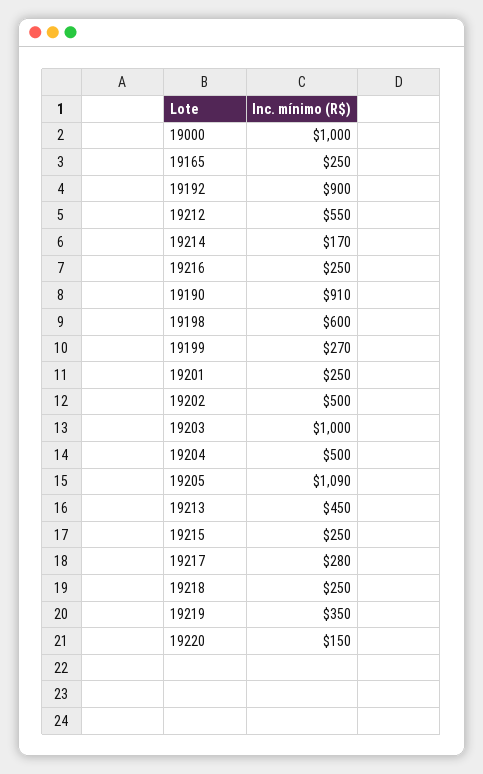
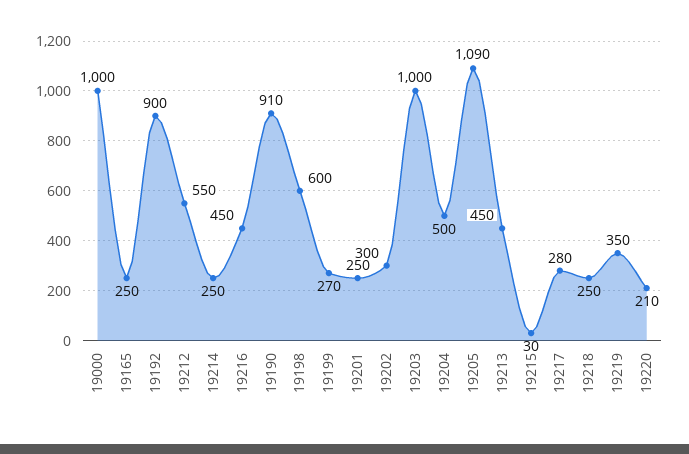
  {
    "19000": 1000,
    "19165": 250,
    "19192": 900,
    "19212": 550,
-   "19214": 170,
+   "19214": 250,
-   "19216": 250,
+   "19216": 450,
    "19190": 910,
    "19198": 600,
    "19199": 270,
    "19201": 250,
-   "19202": 500,
+   "19202": 300,
    "19203": 1000,
    "19204": 500,
    "19205": 1090,
    "19213": 450,
-   "19215": 250,
+   "19215": 30,
    "19217": 280,
    "19218": 250,
    "19219": 350,
-   "19220": 150
+   "19220": 210
  }

